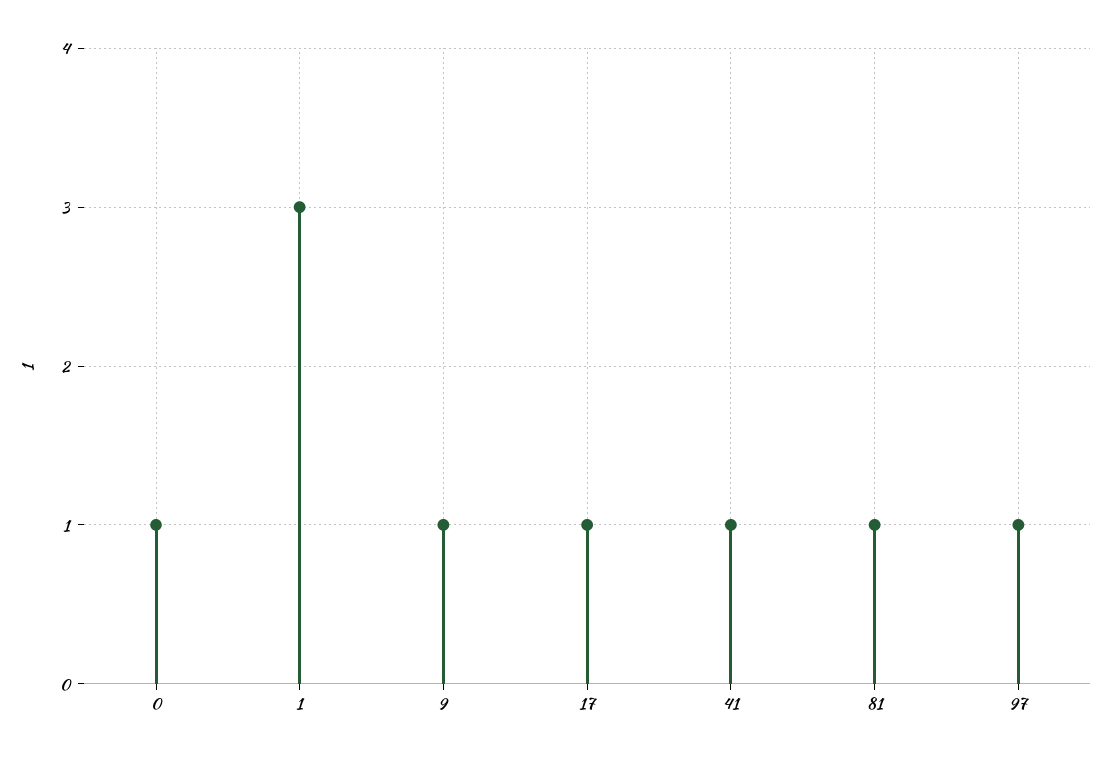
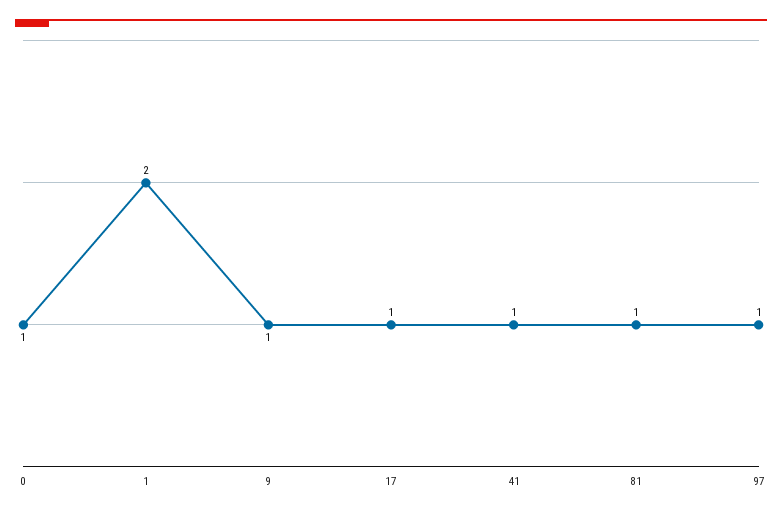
  {
    "0": 1,
-   "1": 3,
+   "1": 2,
    "9": 1,
    "17": 1,
    "41": 1,
    "81": 1,
    "97": 1
  }

